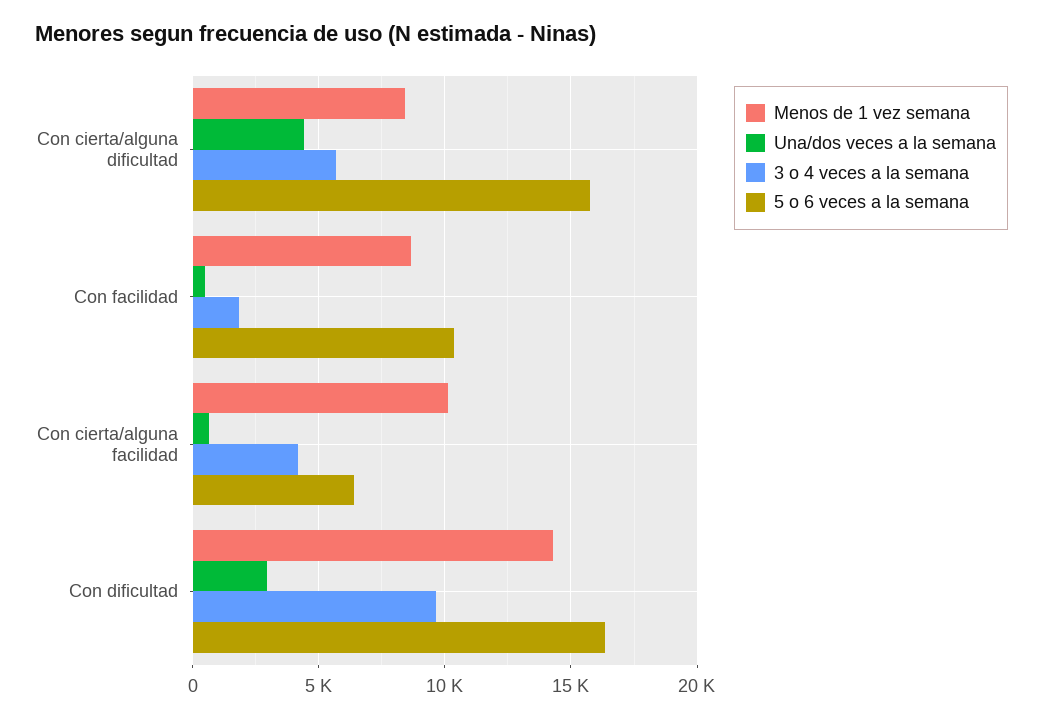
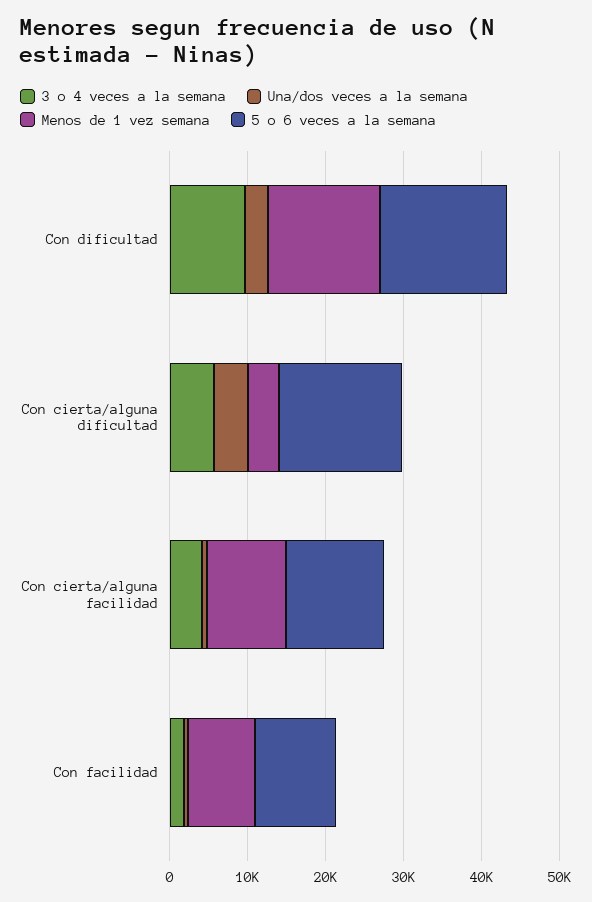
  {
    "Menos de 1 vez semana": {
-     "Con cierta/alguna dificultad": 8500,
+     "Con cierta/alguna dificultad": 4000,
      "Con facilidad": 8500,
      "Con cierta/alguna facilidad": 10000,
      "Con dificultad": 14500
    },
    "Una/dos veces a la semana": {
      "Con cierta/alguna dificultad": 4500,
      "Con facilidad": 500,
      "Con cierta/alguna facilidad": 500,
      "Con dificultad": 3000
    },
    "3 o 4 veces a la semana": {
      "Con cierta/alguna dificultad": 5500,
      "Con facilidad": 2000,
      "Con cierta/alguna facilidad": 4000,
      "Con dificultad": 9500
    },
    "5 o 6 veces a la semana": {
      "Con cierta/alguna dificultad": 15500,
      "Con facilidad": 10500,
-     "Con cierta/alguna facilidad": 6500,
+     "Con cierta/alguna facilidad": 12000,
      "Con dificultad": 16500
    }
  }

